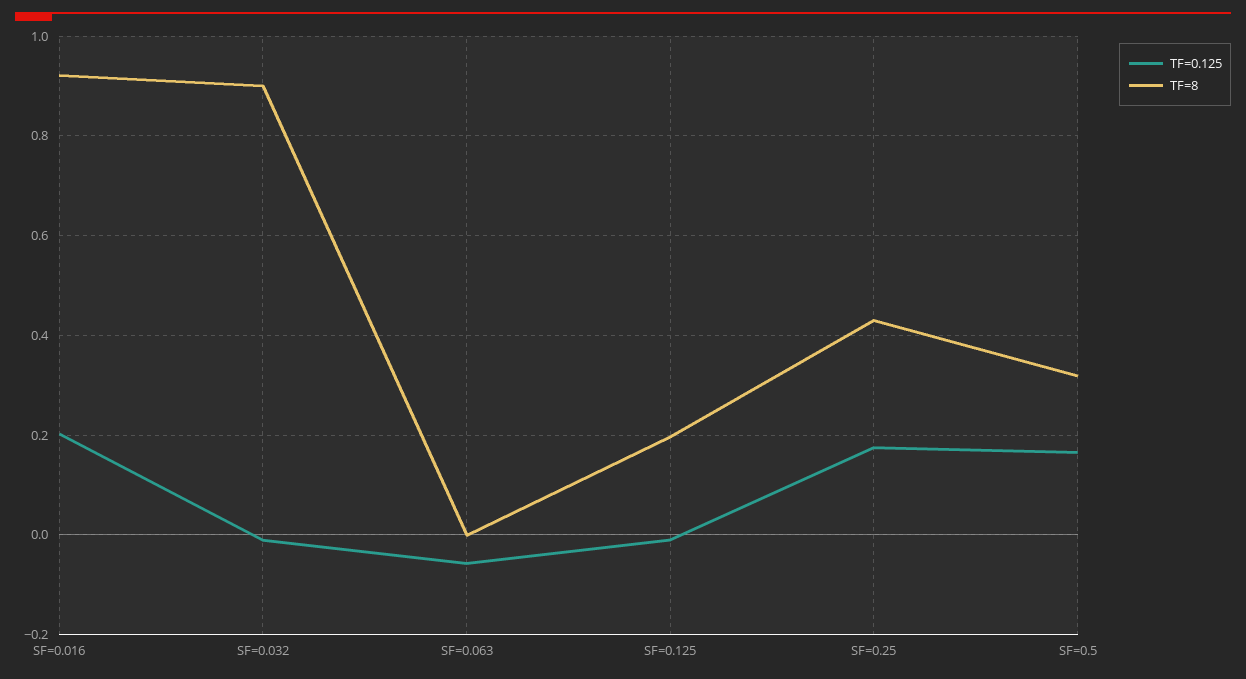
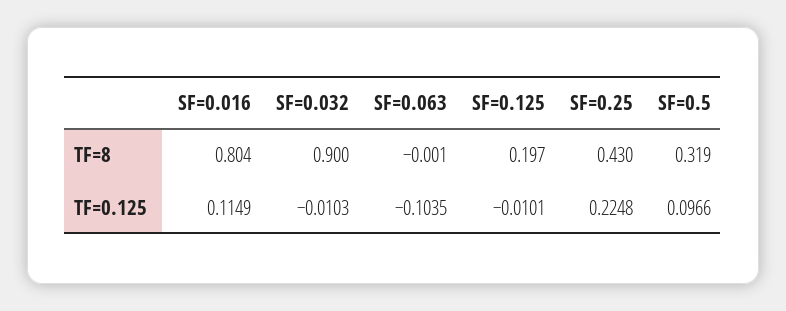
  {
    "TF=0.125": {
-     "SF=0.016": 0.2,
+     "SF=0.016": 0.1149,
      "SF=0.032": -0.0103,
-     "SF=0.063": -0.06,
+     "SF=0.063": -0.1035,
      "SF=0.125": -0.0101,
-     "SF=0.25": 0.18,
+     "SF=0.25": 0.2248,
-     "SF=0.5": 0.16
+     "SF=0.5": 0.0966
    },
    "TF=8": {
-     "SF=0.016": 0.92,
+     "SF=0.016": 0.804,
      "SF=0.032": 0.9,
      "SF=0.063": -0.001,
      "SF=0.125": 0.197,
      "SF=0.25": 0.43,
      "SF=0.5": 0.319
    }
  }

